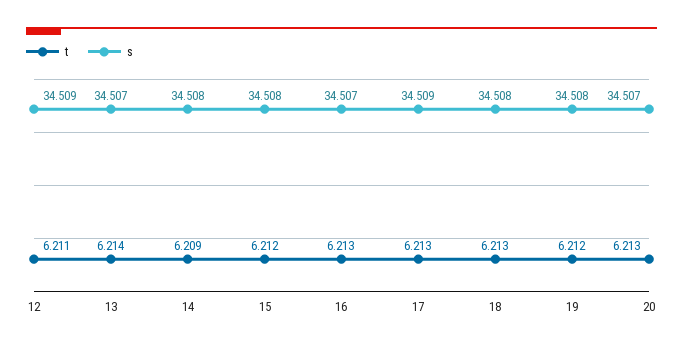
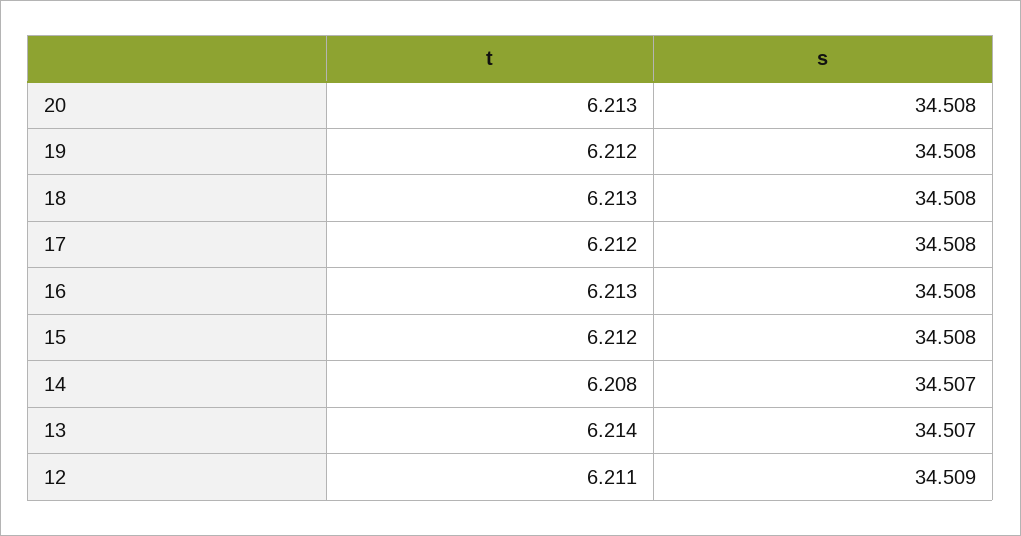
  {
    "t": {
      "12": 6.211,
      "13": 6.214,
-     "14": 6.209,
+     "14": 6.208,
      "15": 6.212,
      "16": 6.213,
-     "17": 6.213,
+     "17": 6.212,
      "18": 6.213,
      "19": 6.212,
      "20": 6.213
    },
    "s": {
      "12": 34.509,
      "13": 34.507,
-     "14": 34.508,
+     "14": 34.507,
      "15": 34.508,
-     "16": 34.507,
+     "16": 34.508,
-     "17": 34.509,
+     "17": 34.508,
      "18": 34.508,
      "19": 34.508,
-     "20": 34.507
+     "20": 34.508
    }
  }

